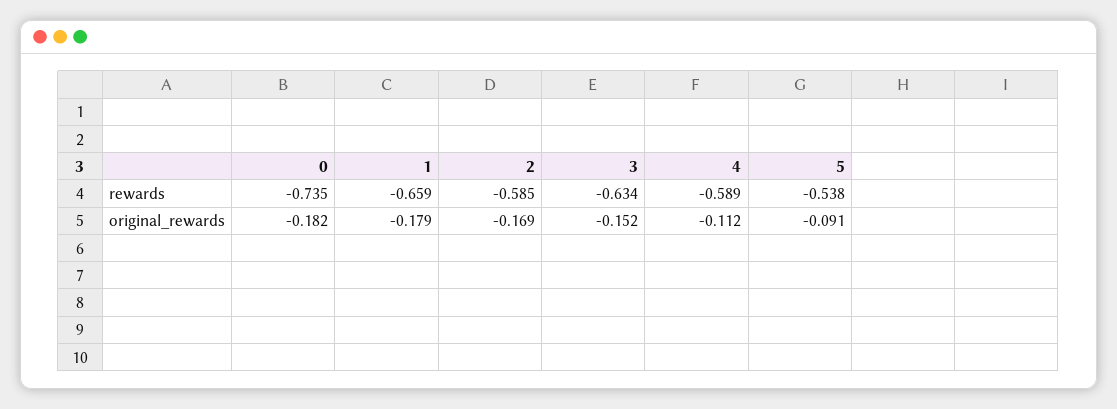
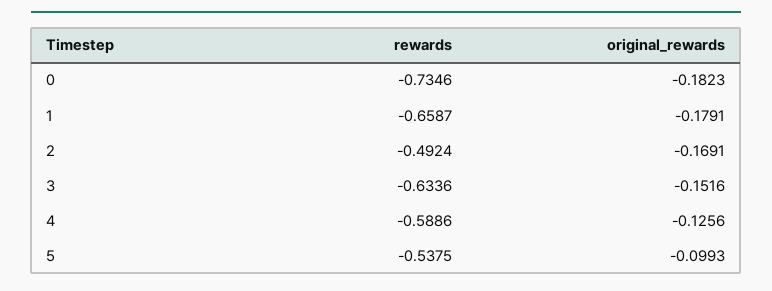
  {
    "0": {
      "rewards": -0.7346,
      "original_rewards": -0.1823
    },
    "1": {
      "rewards": -0.6587,
      "original_rewards": -0.1791
    },
    "2": {
-     "rewards": -0.585,
+     "rewards": -0.4924,
      "original_rewards": -0.1691
    },
    "3": {
      "rewards": -0.6336,
      "original_rewards": -0.1516
    },
    "4": {
      "rewards": -0.5886,
-     "original_rewards": -0.112
+     "original_rewards": -0.1256
    },
    "5": {
      "rewards": -0.5375,
-     "original_rewards": -0.091
+     "original_rewards": -0.0993
    }
  }

